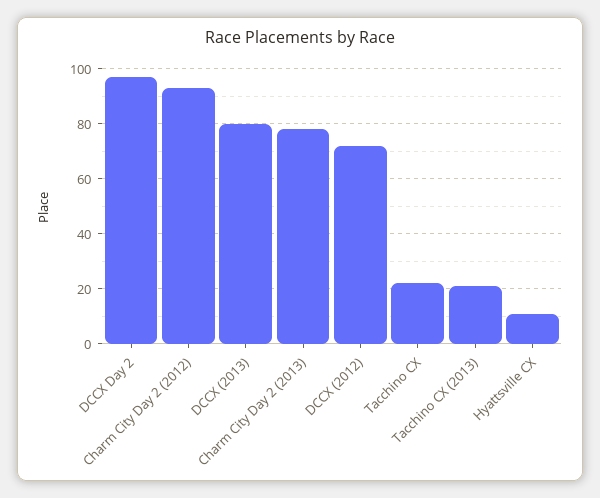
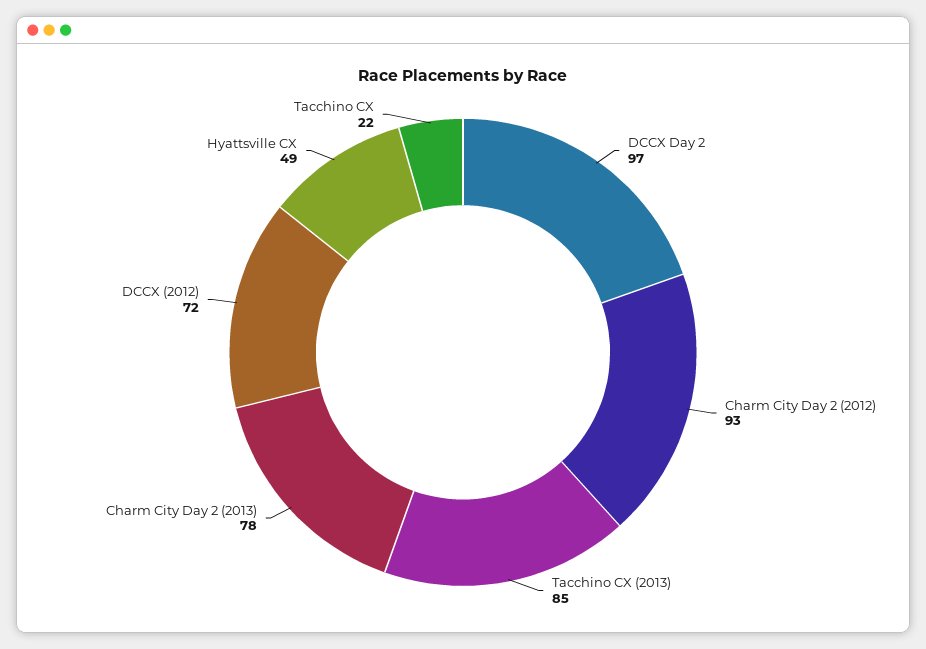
  {
    "DCCX Day 2": 97,
    "Charm City Day 2 (2012)": 93,
-   "DCCX (2013)": 80,
    "Charm City Day 2 (2013)": 78,
    "DCCX (2012)": 72,
    "Tacchino CX": 22,
-   "Tacchino CX (2013)": 20,
+   "Tacchino CX (2013)": 85,
-   "Hyattsville CX": 10
+   "Hyattsville CX": 49
  }

